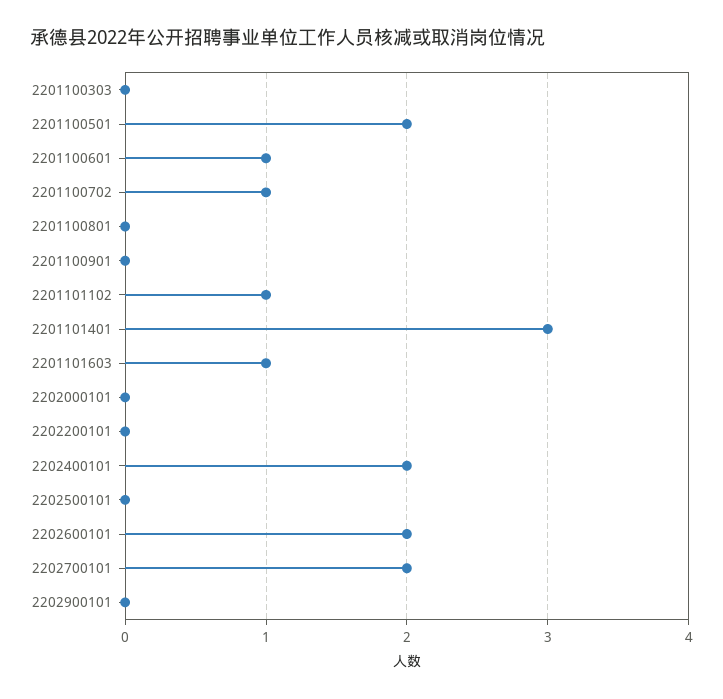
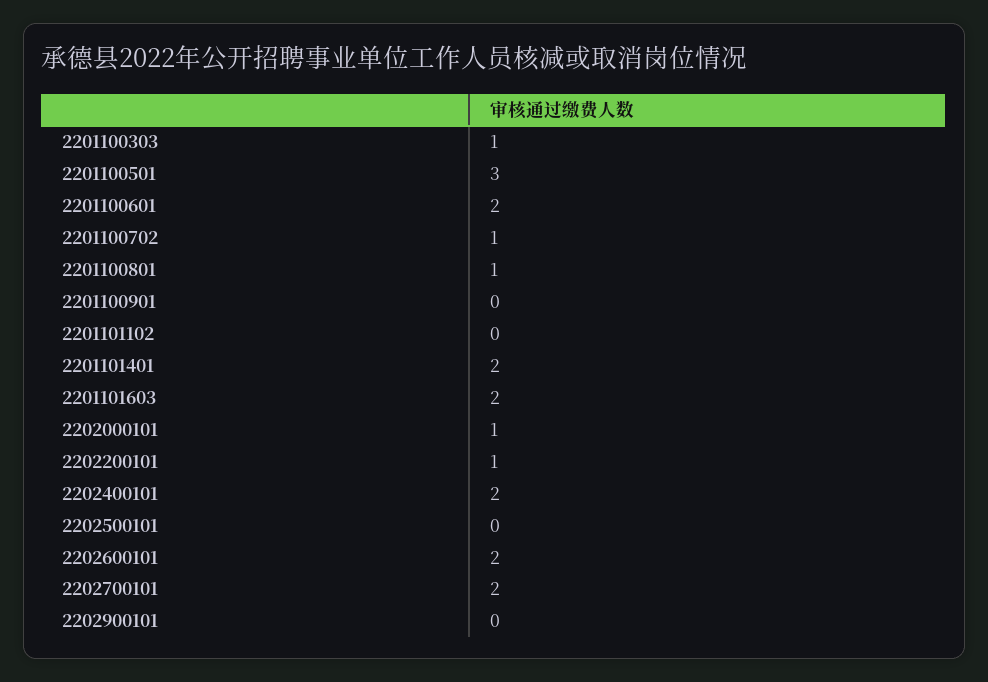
  {
-   "2201100303": 0,
+   "2201100303": 1,
-   "2201100501": 2,
+   "2201100501": 3,
-   "2201100601": 1,
+   "2201100601": 2,
    "2201100702": 1,
-   "2201100801": 0,
+   "2201100801": 1,
    "2201100901": 0,
-   "2201101102": 1,
+   "2201101102": 0,
-   "2201101401": 3,
+   "2201101401": 2,
-   "2201101603": 1,
+   "2201101603": 2,
-   "2202000101": 0,
+   "2202000101": 1,
-   "2202200101": 0,
+   "2202200101": 1,
    "2202400101": 2,
    "2202500101": 0,
    "2202600101": 2,
    "2202700101": 2,
    "2202900101": 0
  }

